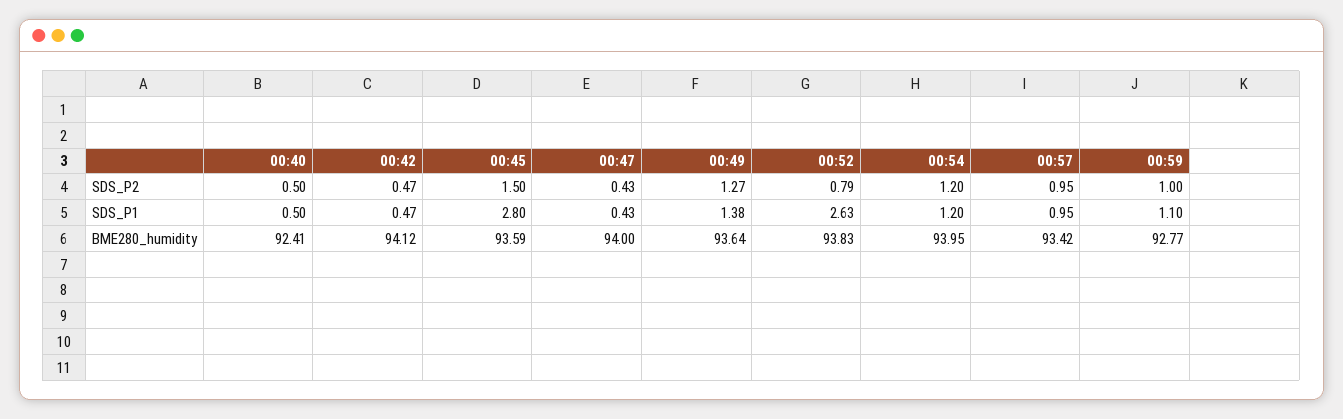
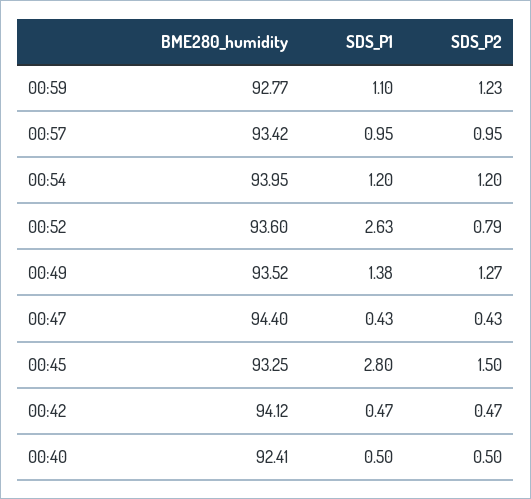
  {
    "00:40": {
      "SDS_P2": 0.5,
      "SDS_P1": 0.5,
      "BME280_humidity": 92.41
    },
    "00:42": {
      "SDS_P2": 0.47,
      "SDS_P1": 0.47,
      "BME280_humidity": 94.12
    },
    "00:45": {
      "SDS_P2": 1.5,
      "SDS_P1": 2.8,
-     "BME280_humidity": 93.59
+     "BME280_humidity": 93.25
    },
    "00:47": {
      "SDS_P2": 0.43,
      "SDS_P1": 0.43,
-     "BME280_humidity": 94
+     "BME280_humidity": 94.4
    },
    "00:49": {
      "SDS_P2": 1.27,
      "SDS_P1": 1.38,
-     "BME280_humidity": 93.64
+     "BME280_humidity": 93.52
    },
    "00:52": {
      "SDS_P2": 0.79,
      "SDS_P1": 2.63,
-     "BME280_humidity": 93.83
+     "BME280_humidity": 93.6
    },
    "00:54": {
      "SDS_P2": 1.2,
      "SDS_P1": 1.2,
      "BME280_humidity": 93.95
    },
    "00:57": {
      "SDS_P2": 0.95,
      "SDS_P1": 0.95,
      "BME280_humidity": 93.42
    },
    "00:59": {
-     "SDS_P2": 1,
+     "SDS_P2": 1.23,
      "SDS_P1": 1.1,
      "BME280_humidity": 92.77
    }
  }

